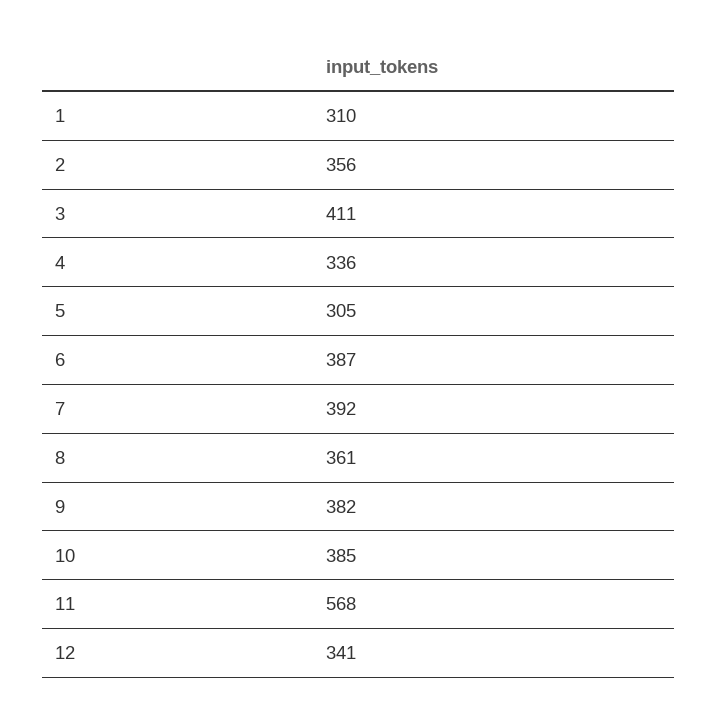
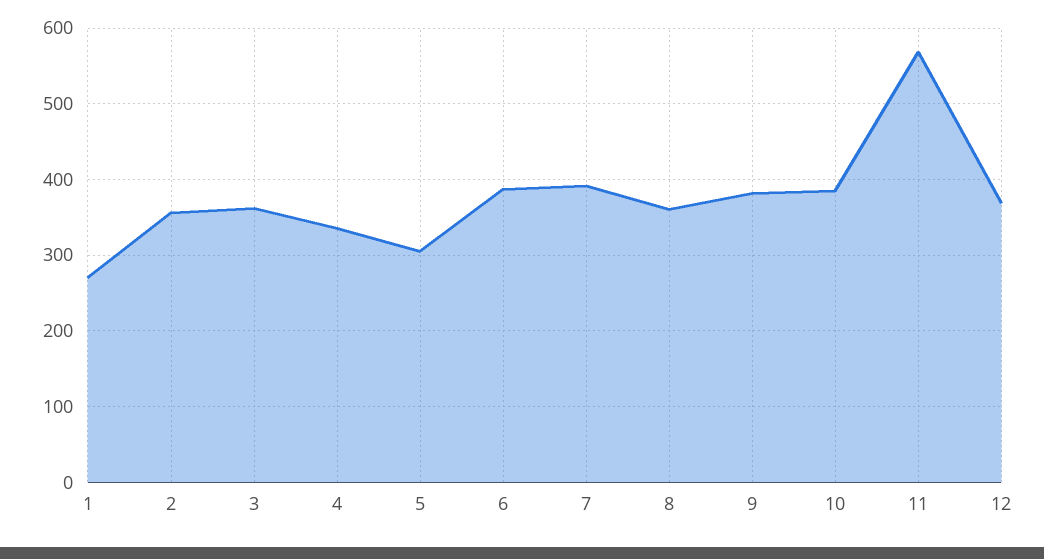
  {
-   "1": 310,
+   "1": 270,
    "2": 356,
-   "3": 411,
+   "3": 360,
    "4": 336,
    "5": 305,
    "6": 387,
    "7": 392,
    "8": 361,
    "9": 382,
    "10": 385,
    "11": 568,
-   "12": 341
+   "12": 370
  }

